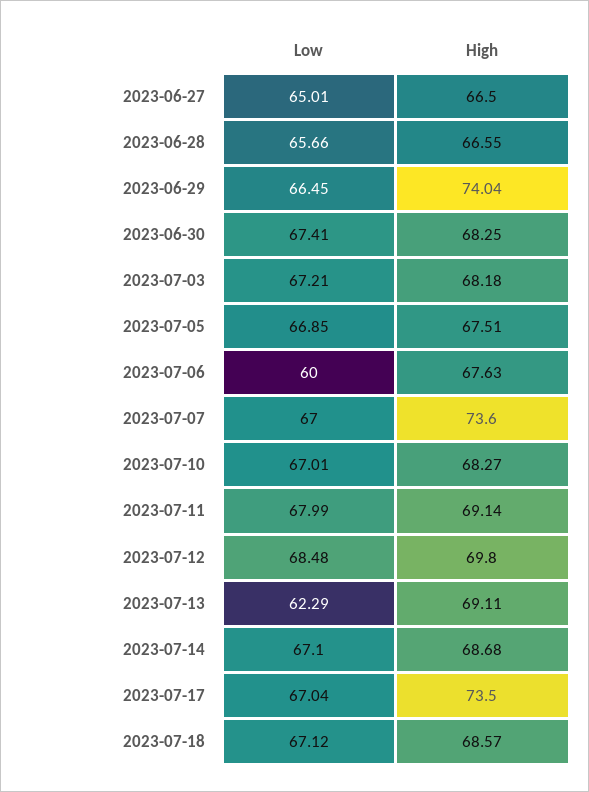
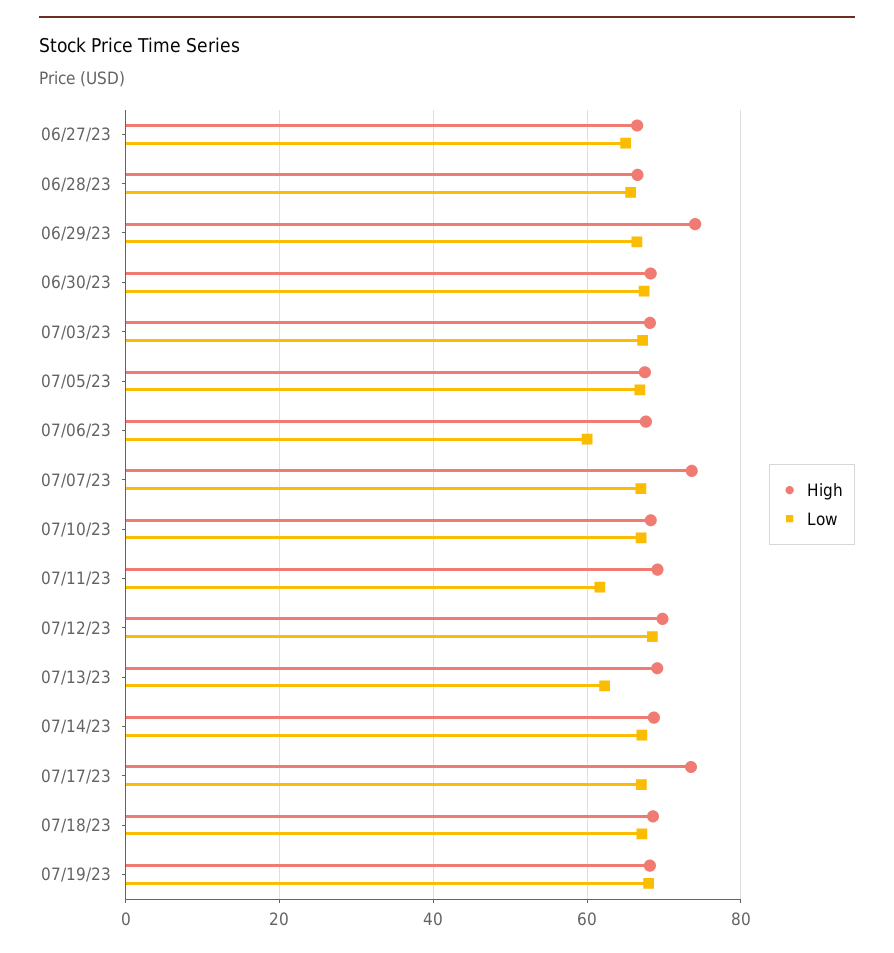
  {
    "Low": {
      "2023-06-27": 65.01,
      "2023-06-28": 65.66,
      "2023-06-29": 66.45,
      "2023-06-30": 67.41,
      "2023-07-03": 67.21,
      "2023-07-05": 66.85,
      "2023-07-06": 60,
      "2023-07-07": 67,
      "2023-07-10": 67.01,
-     "2023-07-11": 67.99,
+     "2023-07-11": 62,
      "2023-07-12": 68.48,
      "2023-07-13": 62.29,
      "2023-07-14": 67.1,
      "2023-07-17": 67.04,
-     "2023-07-18": 67.12
+     "2023-07-18": 67.12,
+     "07/19/23": 68
    },
    "High": {
      "2023-06-27": 66.5,
      "2023-06-28": 66.55,
      "2023-06-29": 74.04,
      "2023-06-30": 68.25,
      "2023-07-03": 68.18,
      "2023-07-05": 67.51,
      "2023-07-06": 67.63,
      "2023-07-07": 73.6,
      "2023-07-10": 68.27,
      "2023-07-11": 69.14,
      "2023-07-12": 69.8,
      "2023-07-13": 69.11,
      "2023-07-14": 68.68,
      "2023-07-17": 73.5,
-     "2023-07-18": 68.57
+     "2023-07-18": 68.57,
+     "07/19/23": 68
    }
  }

